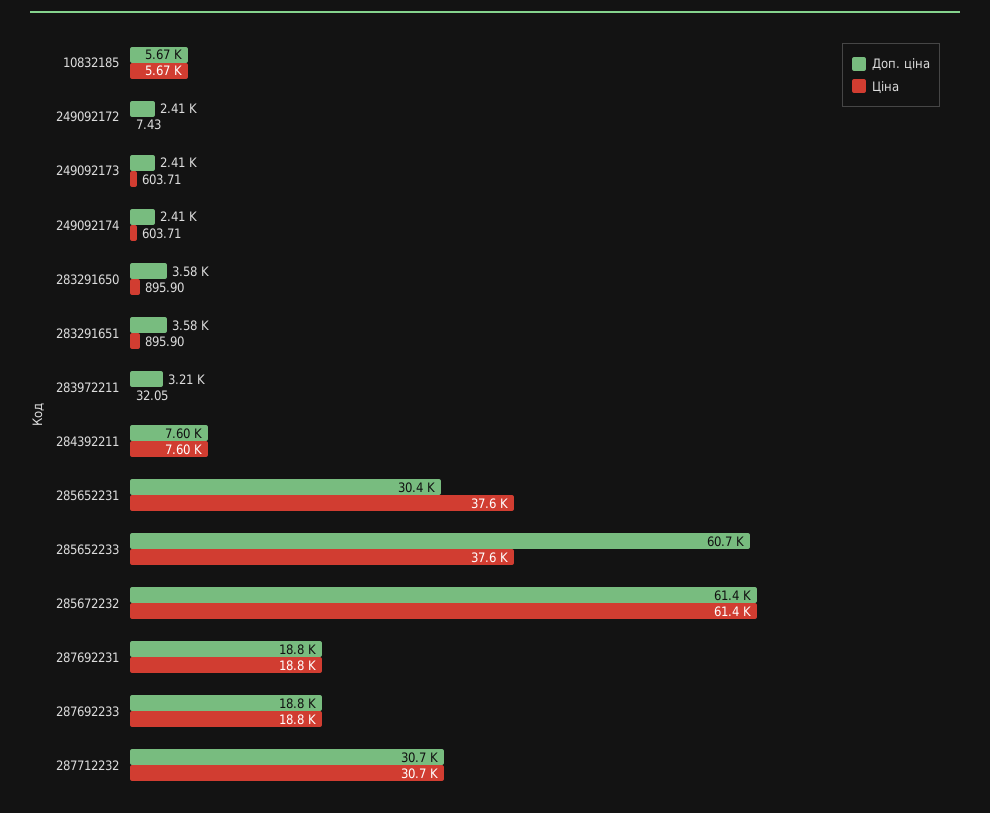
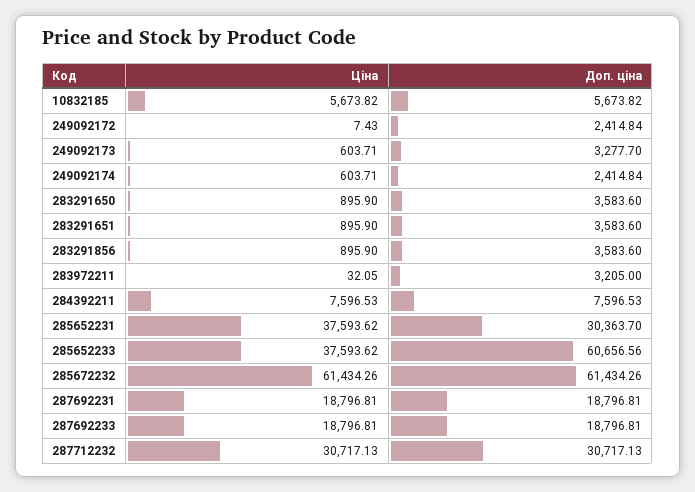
  {
    "Доп. ціна": {
      "10832185": 5673.82,
      "249092172": 2414.84,
-     "249092173": 2410,
+     "249092173": 3277.7,
      "249092174": 2414.84,
      "283291650": 3583.6,
      "283291651": 3583.6,
      "283972211": 3205,
      "284392211": 7596.53,
      "285652231": 30363.7,
      "285652233": 60656.56,
      "285672232": 61434.26,
      "287692231": 18796.81,
      "287692233": 18796.81,
-     "287712232": 30717.13
+     "287712232": 30717.13,
+     "283291856": 3583.6
    },
    "Ціна": {
      "10832185": 5673.82,
      "249092172": 7.43,
      "249092173": 603.71,
      "249092174": 603.71,
      "283291650": 895.9,
      "283291651": 895.9,
      "283972211": 32.05,
      "284392211": 7596.53,
      "285652231": 37593.62,
      "285652233": 37593.62,
      "285672232": 61434.26,
      "287692231": 18796.81,
      "287692233": 18796.81,
-     "287712232": 30717.13
+     "287712232": 30717.13,
+     "283291856": 895.9
    }
  }

